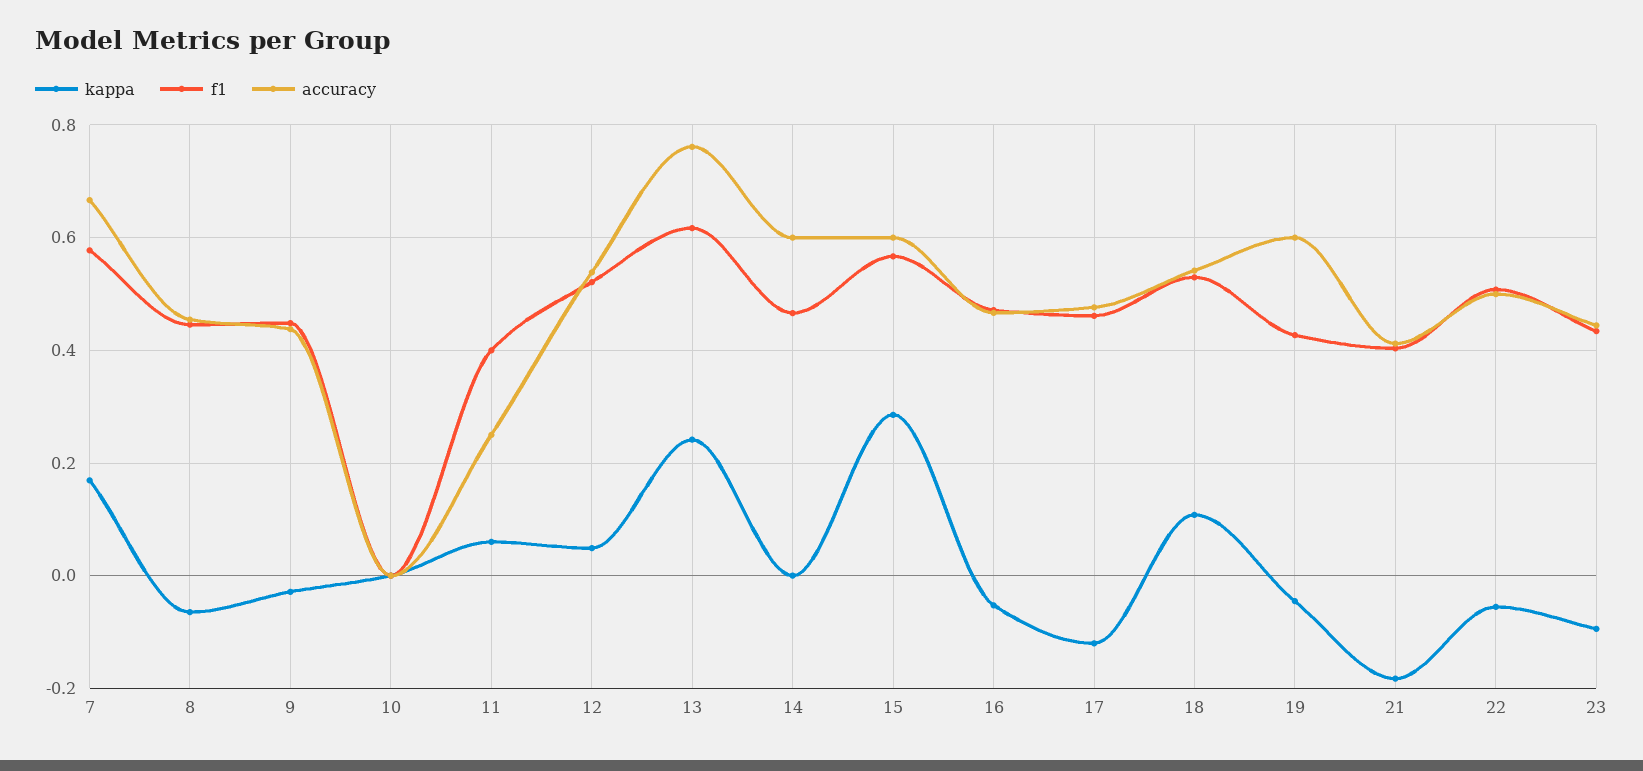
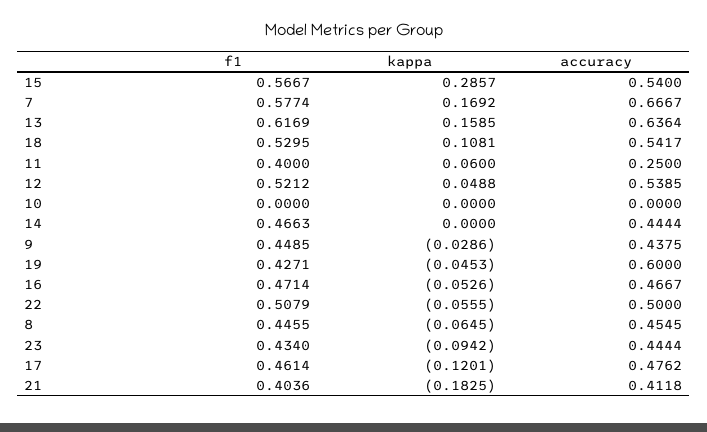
  {
    "kappa": {
      "7": 0.1692,
      "8": -0.0645,
      "9": -0.0286,
      "10": 0,
      "11": 0.06,
      "12": 0.0488,
-     "13": 0.24,
+     "13": 0.1585,
      "14": 0,
      "15": 0.2857,
      "16": -0.0526,
      "17": -0.1201,
      "18": 0.1081,
      "19": -0.0453,
      "21": -0.1825,
      "22": -0.0555,
      "23": -0.0942
    },
    "f1": {
      "7": 0.5774,
      "8": 0.4455,
      "9": 0.4485,
      "10": 0,
      "11": 0.4,
      "12": 0.5212,
      "13": 0.6169,
      "14": 0.4663,
      "15": 0.5667,
      "16": 0.4714,
      "17": 0.4614,
      "18": 0.5295,
      "19": 0.4271,
      "21": 0.4036,
      "22": 0.5079,
      "23": 0.434
    },
    "accuracy": {
      "7": 0.6667,
      "8": 0.4545,
      "9": 0.4375,
      "10": 0,
      "11": 0.25,
      "12": 0.5385,
-     "13": 0.76,
+     "13": 0.6364,
-     "14": 0.6,
+     "14": 0.4444,
-     "15": 0.6,
+     "15": 0.54,
      "16": 0.4667,
      "17": 0.4762,
      "18": 0.5417,
      "19": 0.6,
      "21": 0.4118,
      "22": 0.5,
      "23": 0.4444
    }
  }

